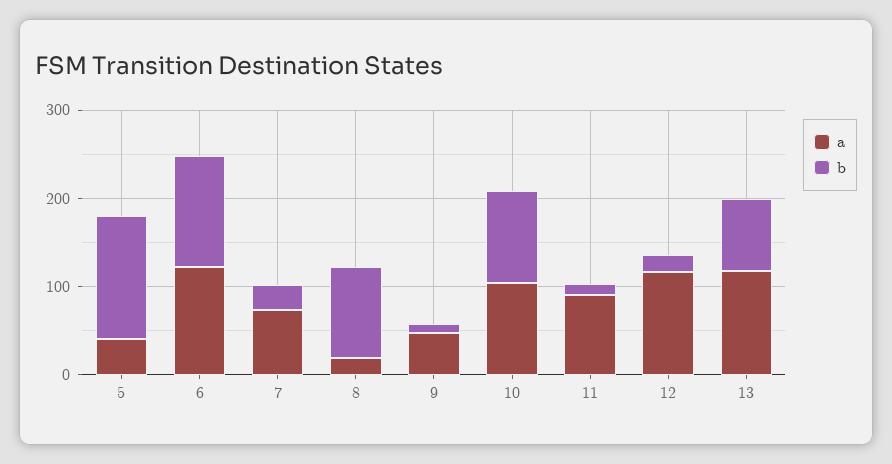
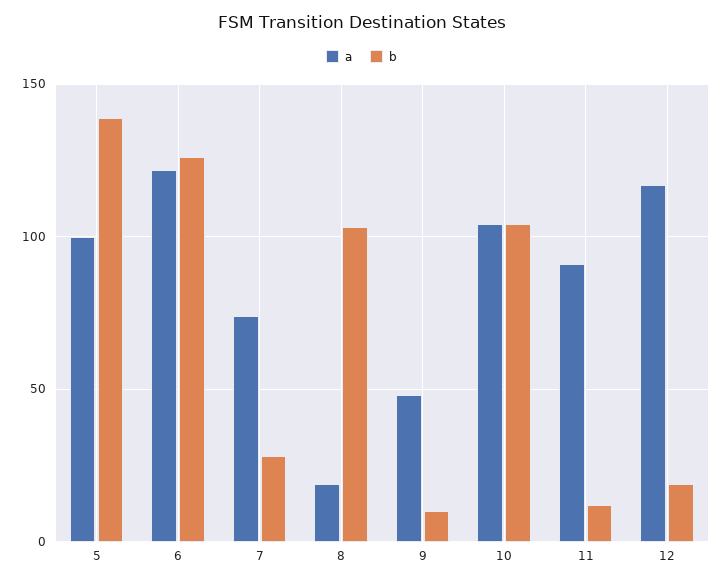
  {
    "a": {
-     "5": 40,
+     "5": 100,
      "6": 120,
      "7": 75,
      "8": 20,
      "9": 50,
      "10": 105,
      "11": 90,
-     "12": 115,
+     "12": 115
-     "13": 120
    },
    "b": {
      "5": 140,
      "6": 125,
      "7": 30,
      "8": 105,
      "9": 10,
      "10": 105,
      "11": 10,
-     "12": 20,
+     "12": 20
-     "13": 80
    }
  }

